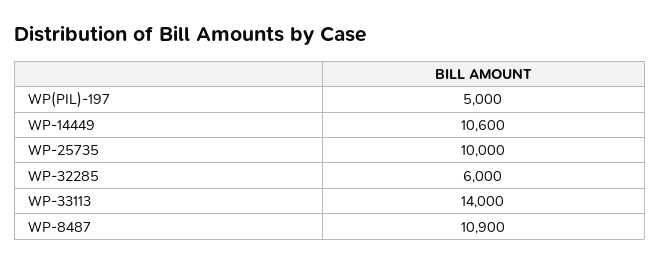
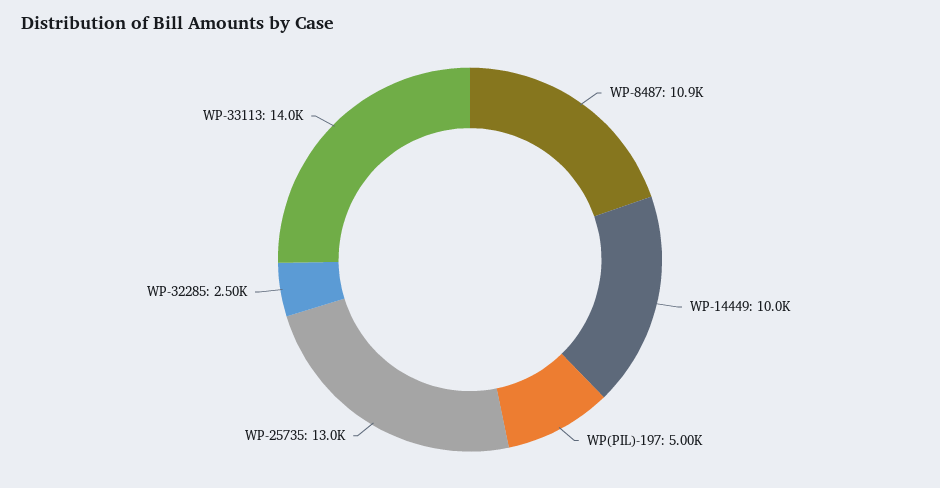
  {
    "WP(PIL)-197": 5000,
-   "WP-14449": 10600,
+   "WP-14449": 10000,
-   "WP-25735": 10000,
+   "WP-25735": 13000,
-   "WP-32285": 6000,
+   "WP-32285": 2500,
    "WP-33113": 14000,
    "WP-8487": 10900
  }

